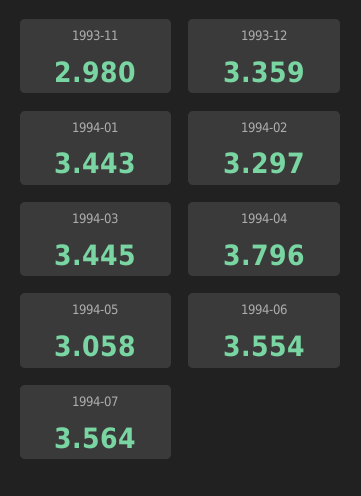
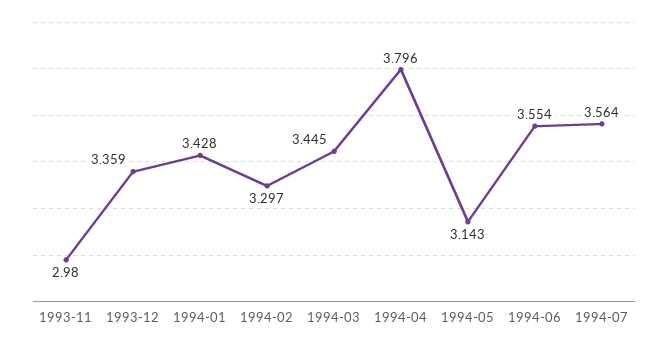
  {
    "1993-11": 2.98,
    "1993-12": 3.359,
-   "1994-01": 3.443,
+   "1994-01": 3.428,
    "1994-02": 3.297,
    "1994-03": 3.445,
    "1994-04": 3.796,
-   "1994-05": 3.058,
+   "1994-05": 3.143,
    "1994-06": 3.554,
    "1994-07": 3.564
  }

